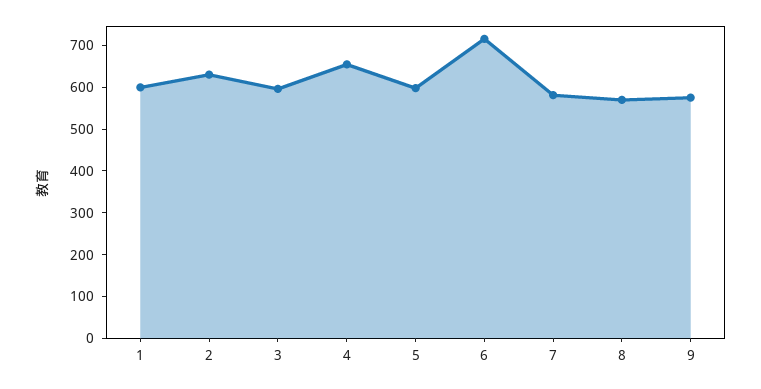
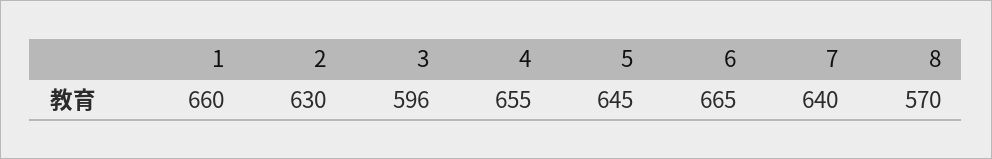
  {
-   "1": 600,
+   "1": 660,
    "2": 630,
    "3": 596,
    "4": 655,
-   "5": 600,
+   "5": 645,
-   "6": 720,
+   "6": 665,
-   "7": 580,
+   "7": 640,
-   "8": 570,
+   "8": 570
-   "9": 580
  }

